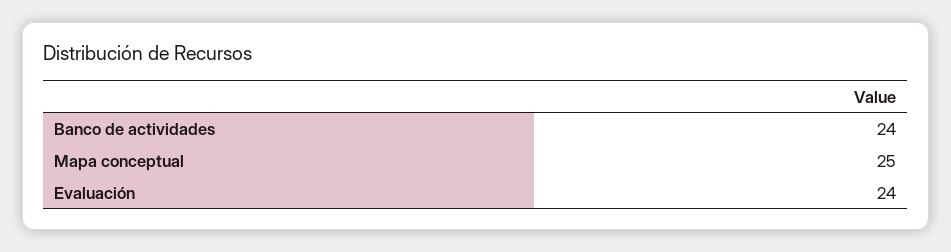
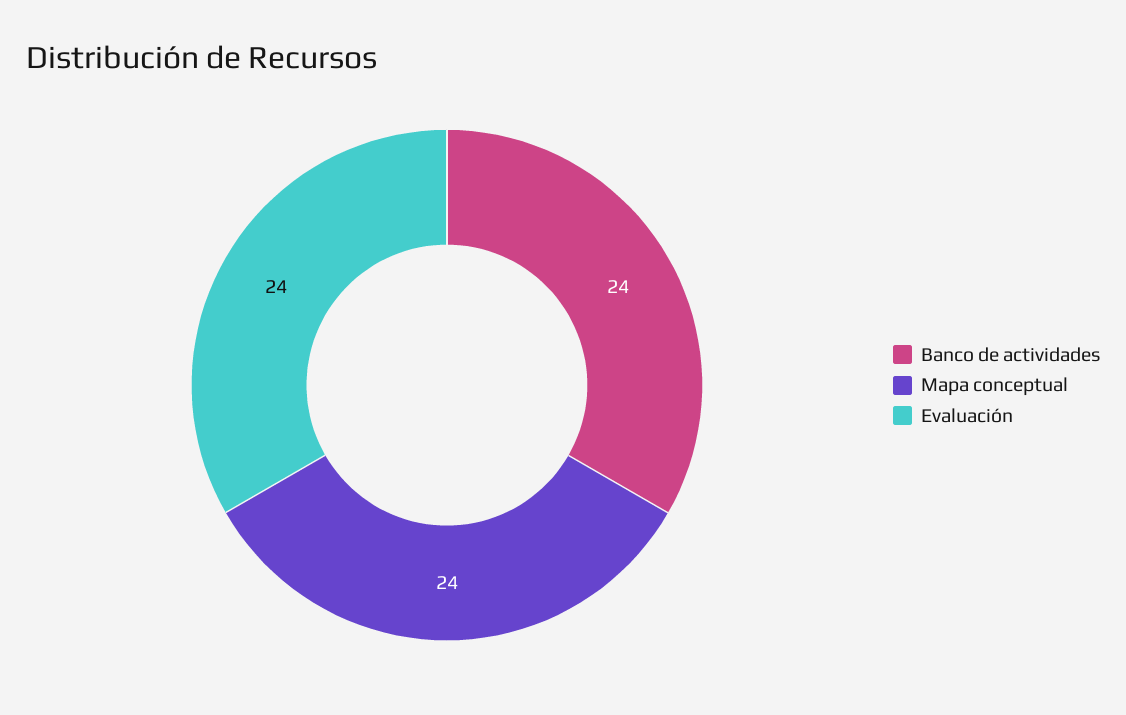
  {
    "Banco de actividades": 24,
-   "Mapa conceptual": 25,
+   "Mapa conceptual": 24,
    "Evaluación": 24
  }

